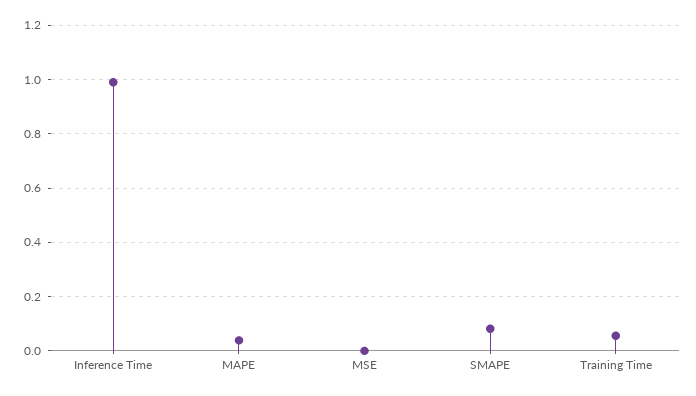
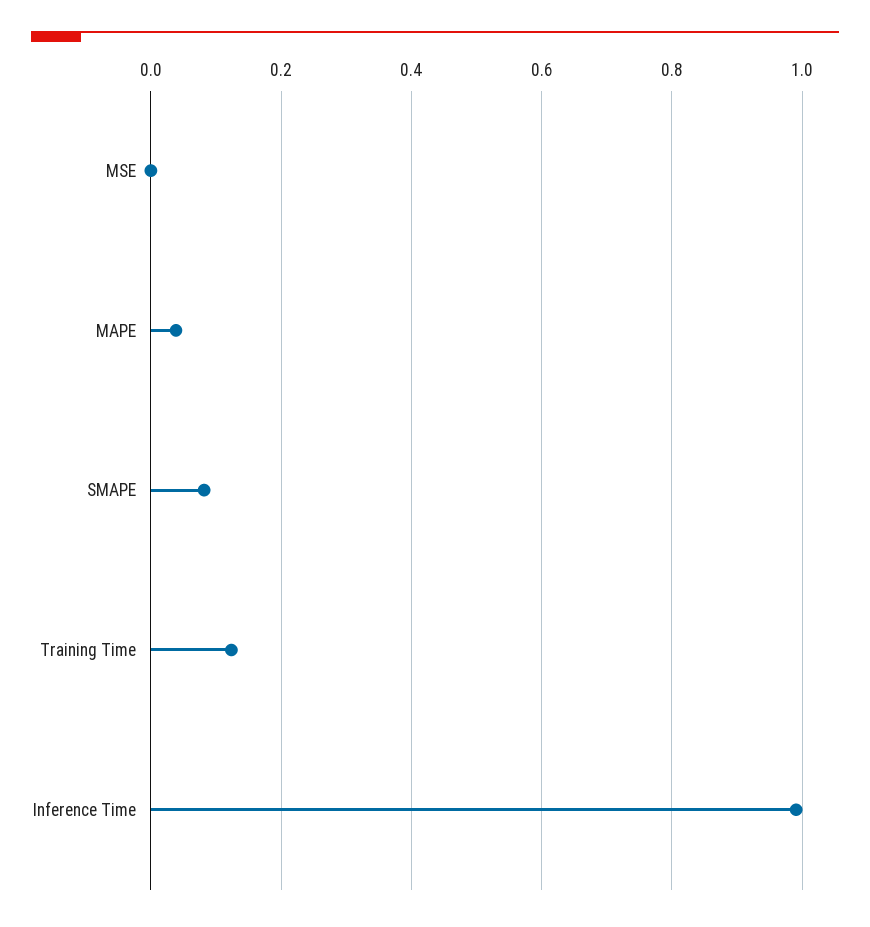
  {
    "Inference Time": 1,
    "MAPE": 0.04,
    "MSE": 0,
    "SMAPE": 0.08,
-   "Training Time": 0.05
+   "Training Time": 0.12
  }

